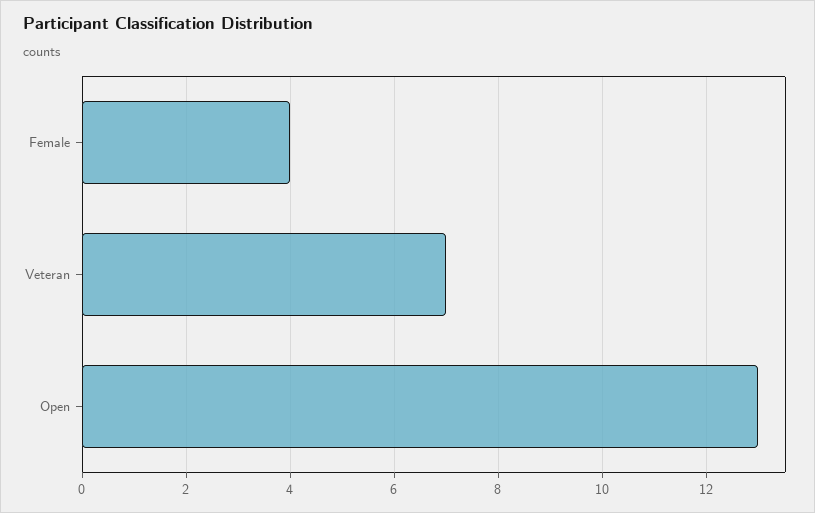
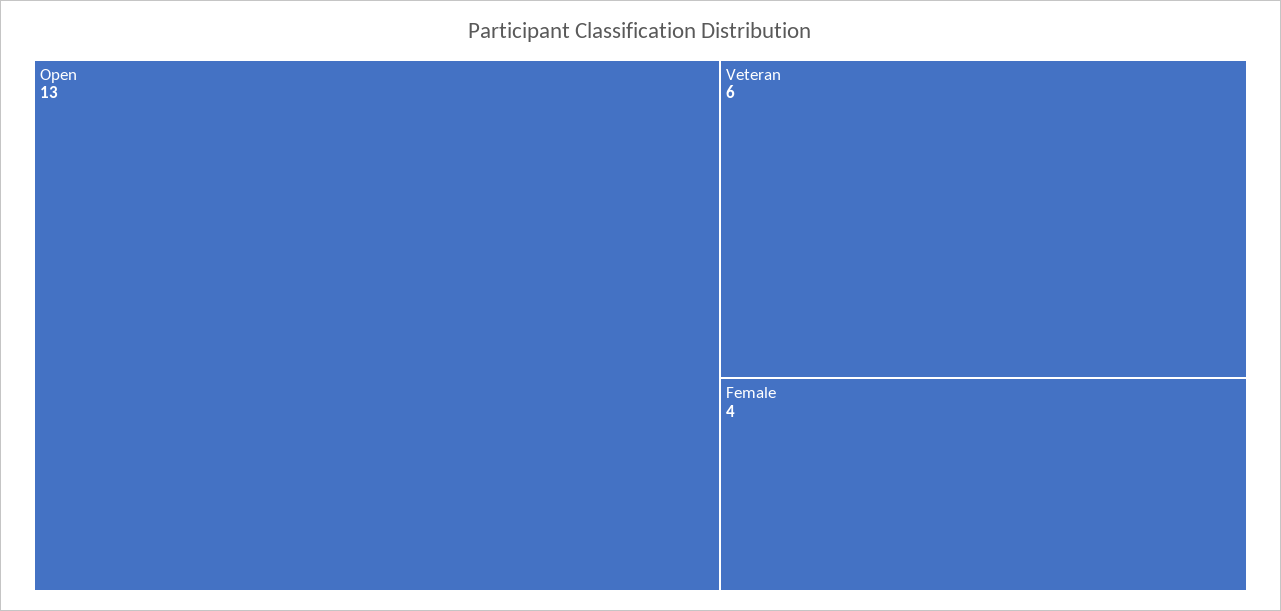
  {
    "Female": 4,
-   "Veteran": 7,
+   "Veteran": 6,
    "Open": 13
  }

